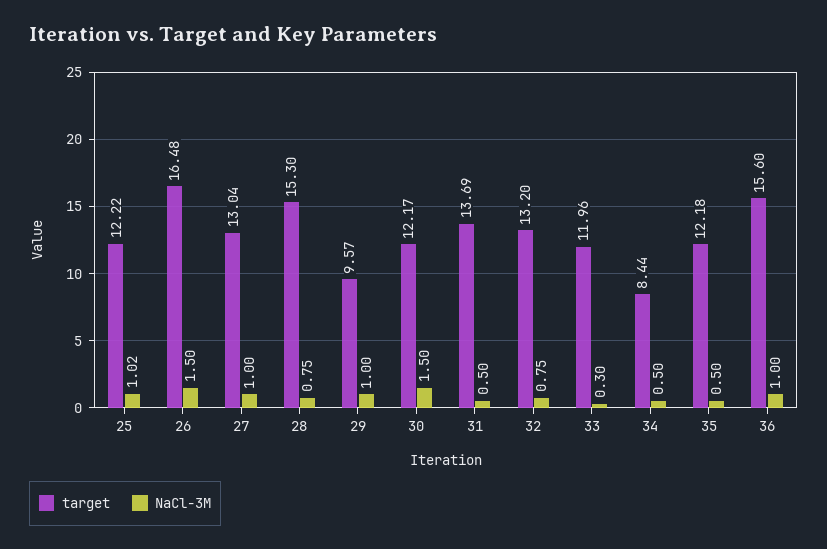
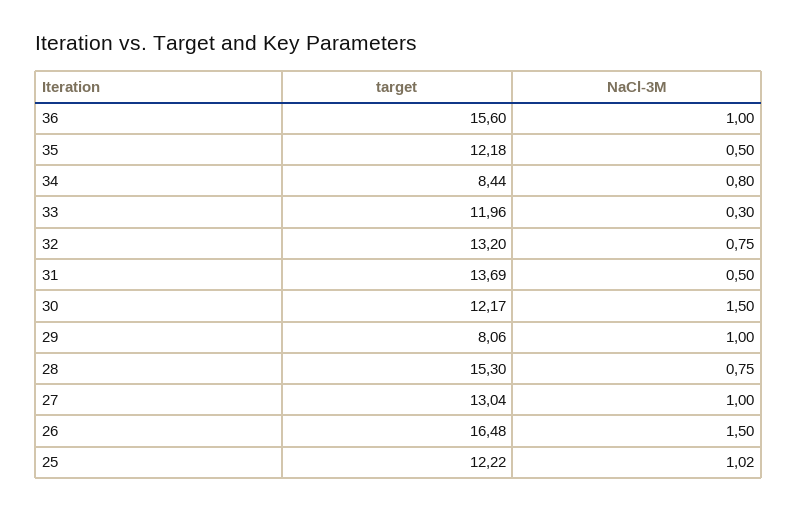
  {
    "target": {
      "25": 12.22,
      "26": 16.48,
      "27": 13.04,
      "28": 15.3,
-     "29": 9.57,
+     "29": 8.06,
      "30": 12.17,
      "31": 13.69,
      "32": 13.2,
      "33": 11.96,
      "34": 8.44,
      "35": 12.18,
      "36": 15.6
    },
    "NaCl-3M": {
      "25": 1.02,
      "26": 1.5,
      "27": 1,
      "28": 0.75,
      "29": 1,
      "30": 1.5,
      "31": 0.5,
      "32": 0.75,
      "33": 0.3,
-     "34": 0.5,
+     "34": 0.8,
      "35": 0.5,
      "36": 1
    }
  }

